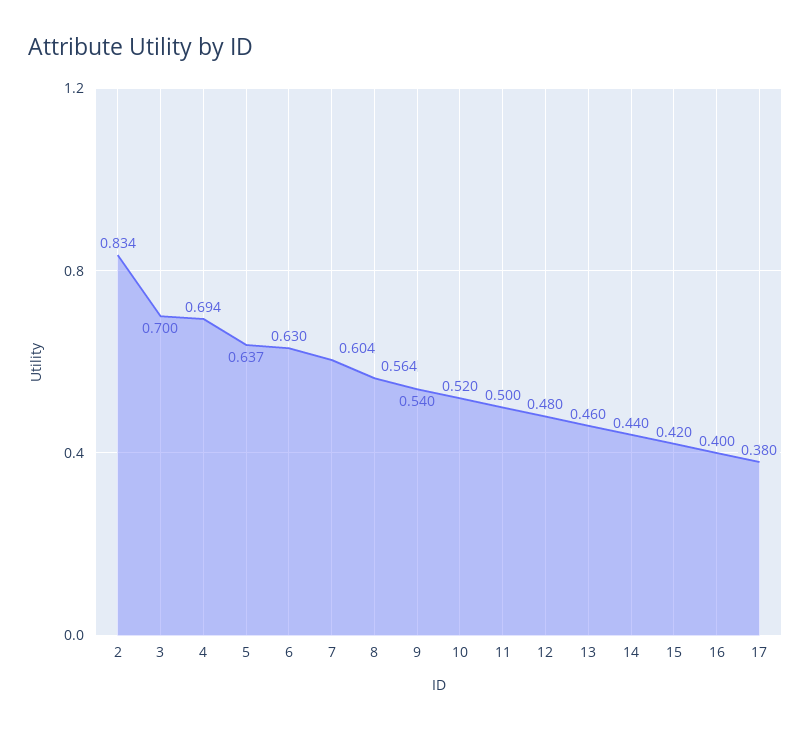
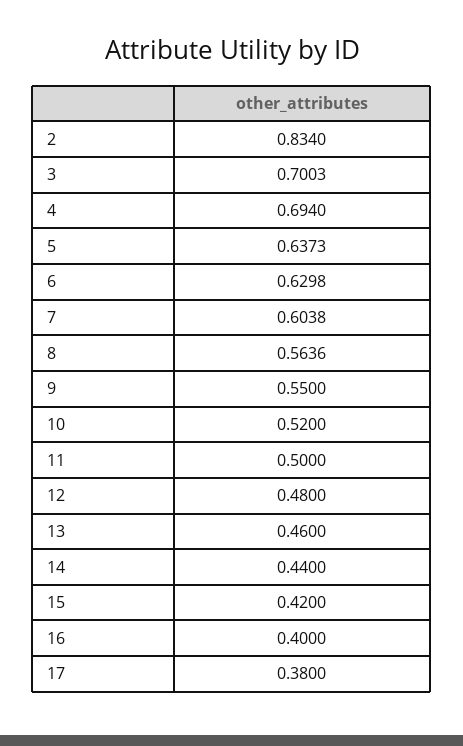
  {
    "2": 0.834,
    "3": 0.7003,
    "4": 0.694,
    "5": 0.6373,
    "6": 0.6298,
    "7": 0.6038,
    "8": 0.5636,
-   "9": 0.54,
+   "9": 0.55,
    "10": 0.52,
    "11": 0.5,
    "12": 0.48,
    "13": 0.46,
    "14": 0.44,
    "15": 0.42,
    "16": 0.4,
    "17": 0.38
  }

